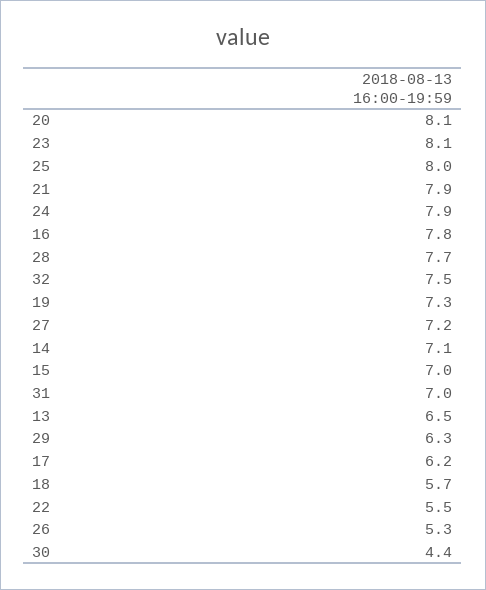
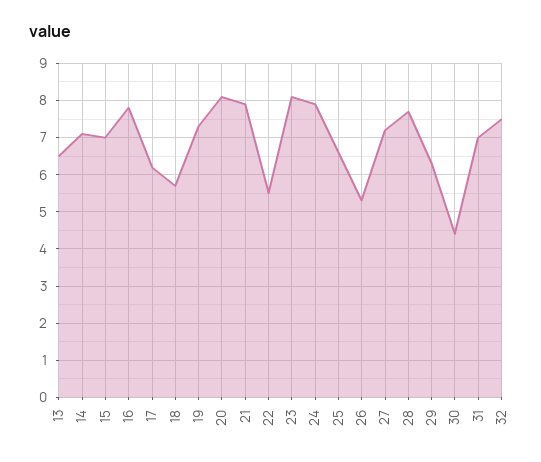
  {
    "20": 8.1,
    "23": 8.1,
-   "25": 8,
+   "25": 6.5,
    "21": 7.9,
    "24": 7.9,
    "16": 7.8,
    "28": 7.7,
    "32": 7.5,
    "19": 7.3,
    "27": 7.2,
    "14": 7.1,
    "15": 7,
    "31": 7,
    "13": 6.5,
    "29": 6.3,
    "17": 6.2,
    "18": 5.7,
    "22": 5.5,
    "26": 5.3,
    "30": 4.4
  }

